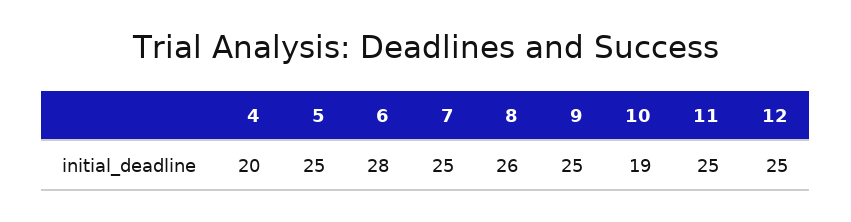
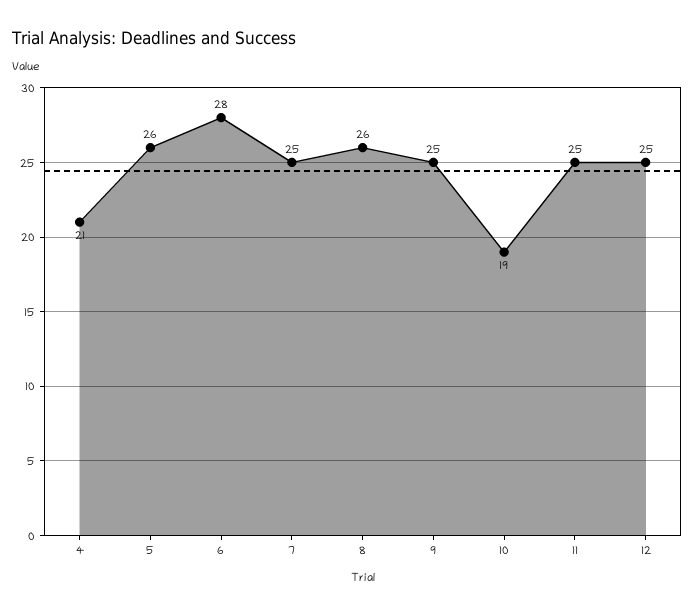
  {
-   "4": 20,
+   "4": 21,
-   "5": 25,
+   "5": 26,
    "6": 28,
    "7": 25,
    "8": 26,
    "9": 25,
    "10": 19,
    "11": 25,
    "12": 25
  }

